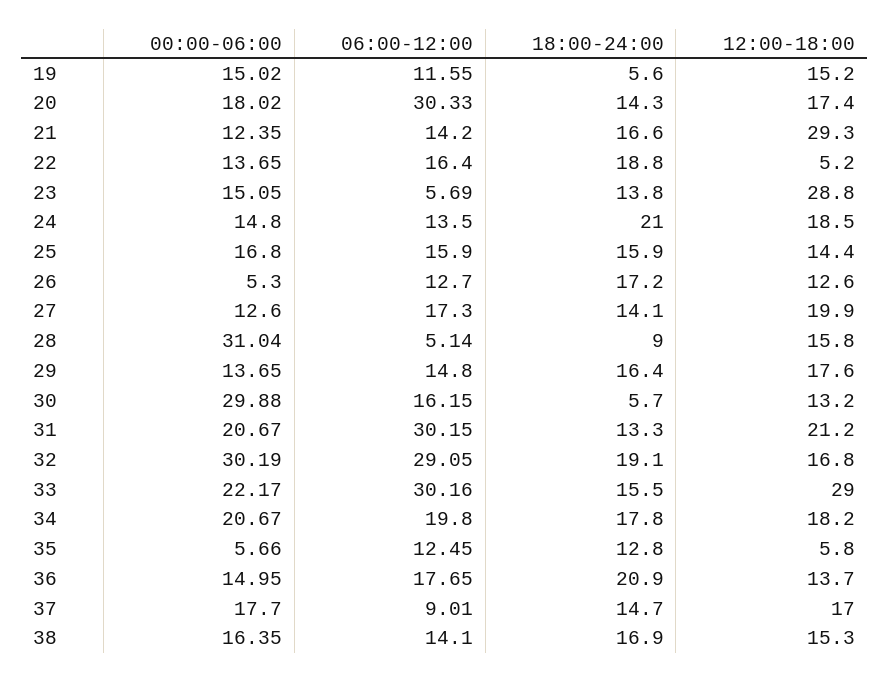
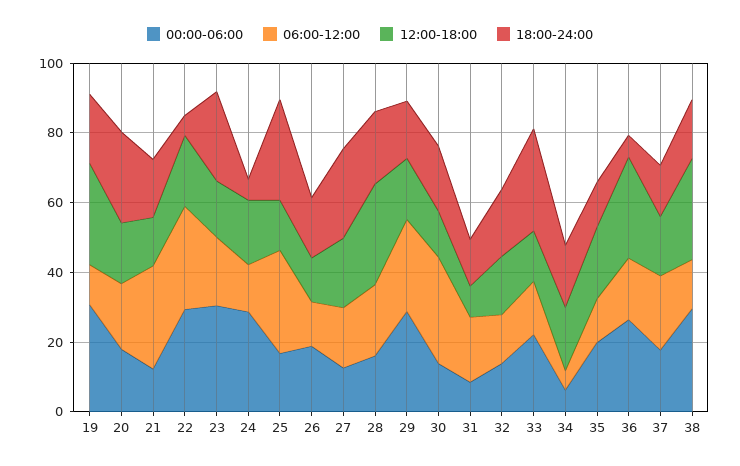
  {
    "00:00-06:00": {
-     "19": 15.02,
+     "19": 30,
      "20": 18.02,
      "21": 12.35,
-     "22": 13.65,
+     "22": 30,
-     "23": 15.05,
+     "23": 30,
-     "24": 14.8,
+     "24": 30,
      "25": 16.8,
-     "26": 5.3,
+     "26": 20,
      "27": 12.6,
-     "28": 31.04,
+     "28": 15,
-     "29": 13.65,
+     "29": 30,
-     "30": 29.88,
+     "30": 15,
-     "31": 20.67,
+     "31": 10,
-     "32": 30.19,
+     "32": 15,
      "33": 22.17,
-     "34": 20.67,
+     "34": 5,
-     "35": 5.66,
+     "35": 20,
-     "36": 14.95,
+     "36": 25,
      "37": 17.7,
-     "38": 16.35
+     "38": 30
    },
    "06:00-12:00": {
      "19": 11.55,
-     "20": 30.33,
+     "20": 20,
-     "21": 14.2,
+     "21": 30,
-     "22": 16.4,
+     "22": 30,
-     "23": 5.69,
+     "23": 20,
      "24": 13.5,
-     "25": 15.9,
+     "25": 30,
      "26": 12.7,
      "27": 17.3,
-     "28": 5.14,
+     "28": 20,
-     "29": 14.8,
+     "29": 25,
-     "30": 16.15,
+     "30": 30,
-     "31": 30.15,
+     "31": 20,
-     "32": 29.05,
+     "32": 15,
-     "33": 30.16,
+     "33": 15,
-     "34": 19.8,
+     "34": 5,
      "35": 12.45,
      "36": 17.65,
-     "37": 9.01,
+     "37": 20,
      "38": 14.1
    },
    "18:00-24:00": {
-     "19": 5.6,
+     "19": 20,
-     "20": 14.3,
+     "20": 25,
      "21": 16.6,
-     "22": 18.8,
+     "22": 5,
-     "23": 13.8,
+     "23": 25,
-     "24": 21,
+     "24": 5,
-     "25": 15.9,
+     "25": 30,
      "26": 17.2,
-     "27": 14.1,
+     "27": 25,
-     "28": 9,
+     "28": 20,
      "29": 16.4,
-     "30": 5.7,
+     "30": 20,
      "31": 13.3,
      "32": 19.1,
-     "33": 15.5,
+     "33": 30,
      "34": 17.8,
      "35": 12.8,
-     "36": 20.9,
+     "36": 5,
      "37": 14.7,
      "38": 16.9
    },
    "12:00-18:00": {
-     "19": 15.2,
+     "19": 30,
      "20": 17.4,
-     "21": 29.3,
+     "21": 15,
-     "22": 5.2,
+     "22": 20,
-     "23": 28.8,
+     "23": 15,
      "24": 18.5,
      "25": 14.4,
      "26": 12.6,
      "27": 19.9,
-     "28": 15.8,
+     "28": 30,
      "29": 17.6,
      "30": 13.2,
-     "31": 21.2,
+     "31": 10,
      "32": 16.8,
-     "33": 29,
+     "33": 15,
      "34": 18.2,
-     "35": 5.8,
+     "35": 20,
-     "36": 13.7,
+     "36": 30,
      "37": 17,
-     "38": 15.3
+     "38": 30
    }
  }

